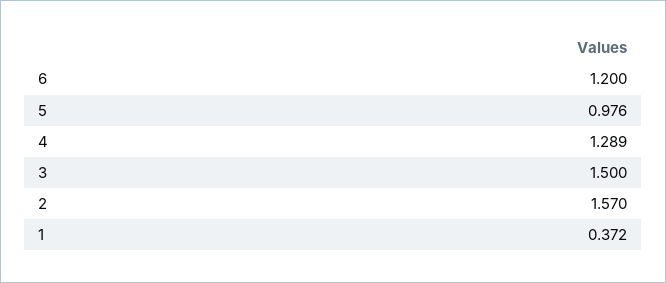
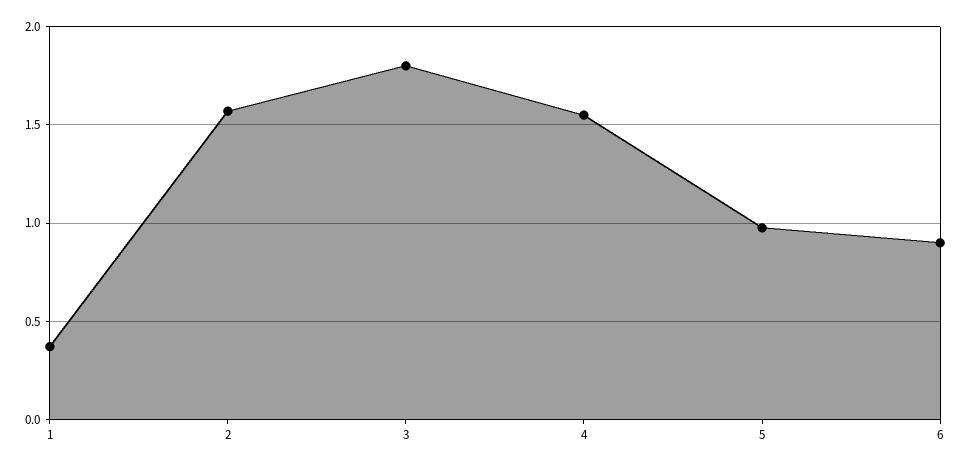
  {
-   "6": 1.2,
+   "6": 0.9,
    "5": 0.976,
-   "4": 1.289,
+   "4": 1.55,
-   "3": 1.5,
+   "3": 1.8,
    "2": 1.57,
    "1": 0.372
  }

